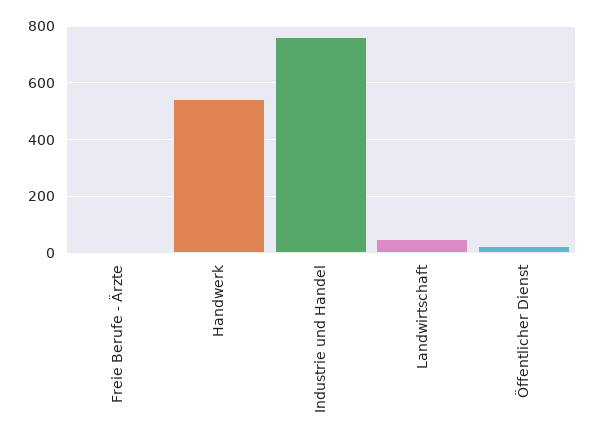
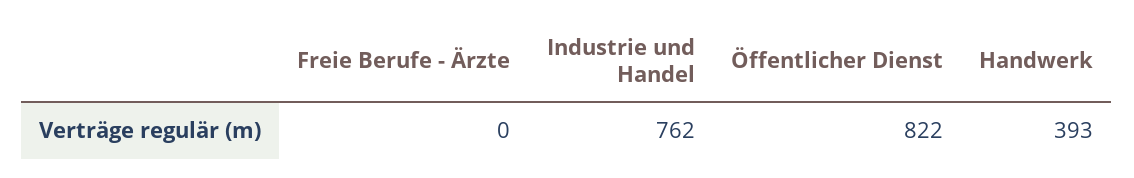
  {
    "Freie Berufe - Ärzte": 0,
-   "Handwerk": 550,
+   "Handwerk": 393,
    "Industrie und Handel": 762,
-   "Landwirtschaft": 50,
-   "Öffentlicher Dienst": 25
+   "Öffentlicher Dienst": 822
  }

